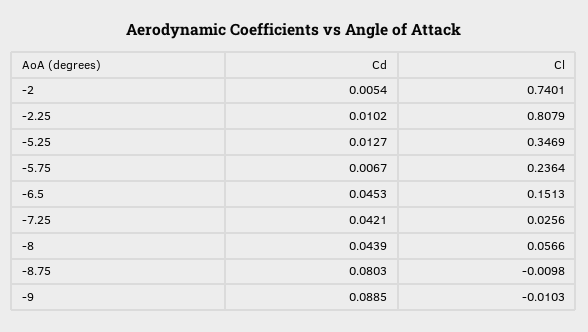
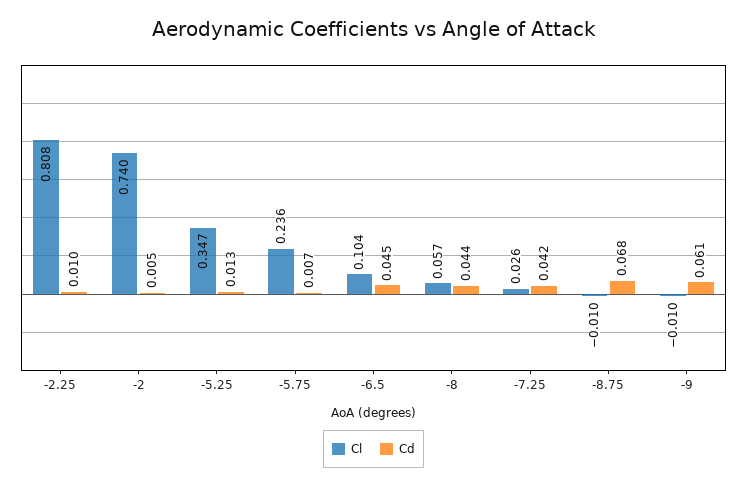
  {
    "Cd": {
      "-2": 0.0054,
      "-2.25": 0.0102,
      "-5.25": 0.0127,
      "-5.75": 0.0067,
      "-6.5": 0.0453,
      "-7.25": 0.0421,
      "-8": 0.0439,
-     "-8.75": 0.0803,
+     "-8.75": 0.068,
-     "-9": 0.0885
+     "-9": 0.061
    },
    "Cl": {
      "-2": 0.7401,
      "-2.25": 0.8079,
      "-5.25": 0.3469,
      "-5.75": 0.2364,
-     "-6.5": 0.1513,
+     "-6.5": 0.104,
      "-7.25": 0.0256,
      "-8": 0.0566,
      "-8.75": -0.0098,
      "-9": -0.0103
    }
  }

